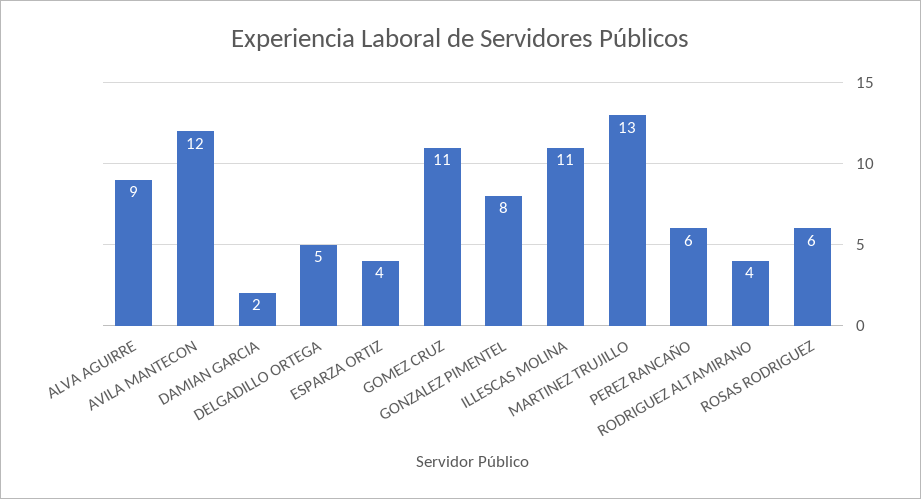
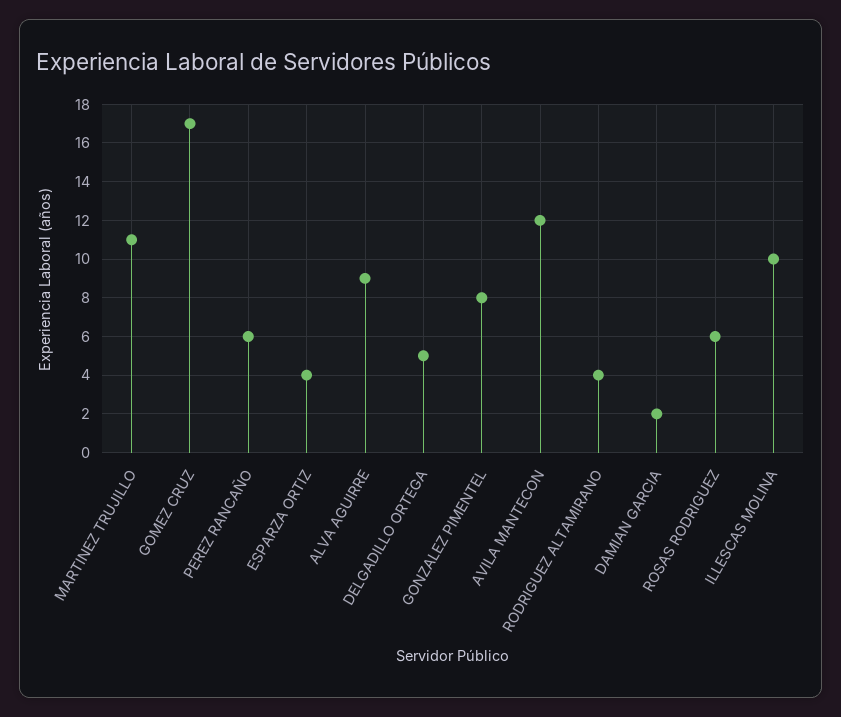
  {
    "ALVA AGUIRRE": 9,
    "AVILA MANTECON": 12,
    "DAMIAN GARCIA": 2,
    "DELGADILLO ORTEGA": 5,
    "ESPARZA ORTIZ": 4,
-   "GOMEZ CRUZ": 11,
+   "GOMEZ CRUZ": 17,
    "GONZALEZ PIMENTEL": 8,
-   "ILLESCAS MOLINA": 11,
+   "ILLESCAS MOLINA": 10,
-   "MARTINEZ TRUJILLO": 13,
+   "MARTINEZ TRUJILLO": 11,
    "PEREZ RANCAÑO": 6,
    "RODRIGUEZ ALTAMIRANO": 4,
    "ROSAS RODRIGUEZ": 6
  }

